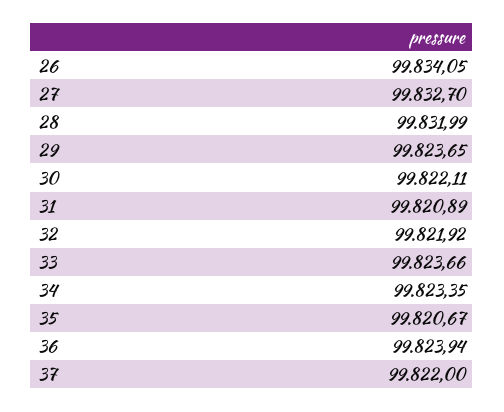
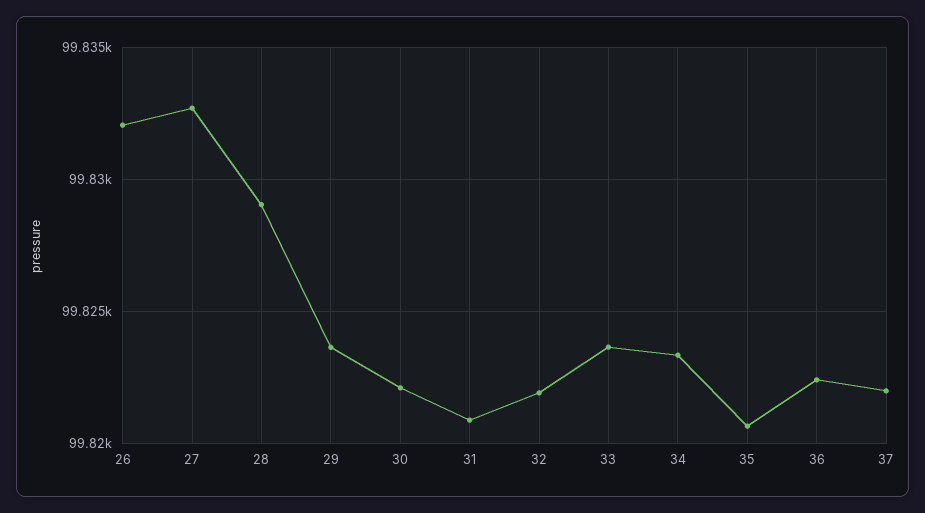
  {
-   "26": 99834.05,
+   "26": 99832,
    "27": 99832.7,
-   "28": 99831.99,
+   "28": 99829,
    "29": 99823.65,
    "30": 99822.11,
    "31": 99820.89,
    "32": 99821.92,
    "33": 99823.66,
    "34": 99823.35,
    "35": 99820.67,
-   "36": 99823.94,
+   "36": 99822.5,
    "37": 99822
  }

